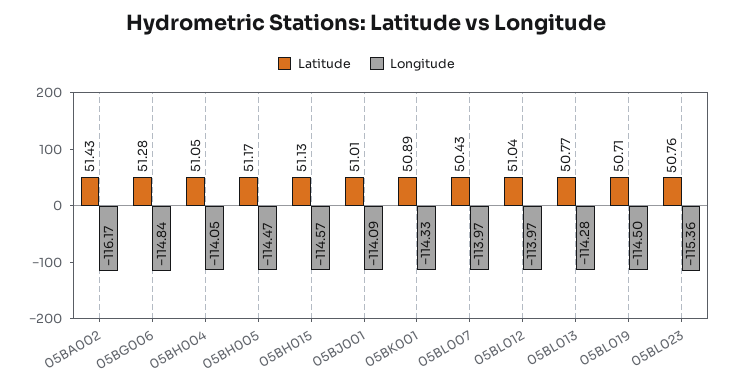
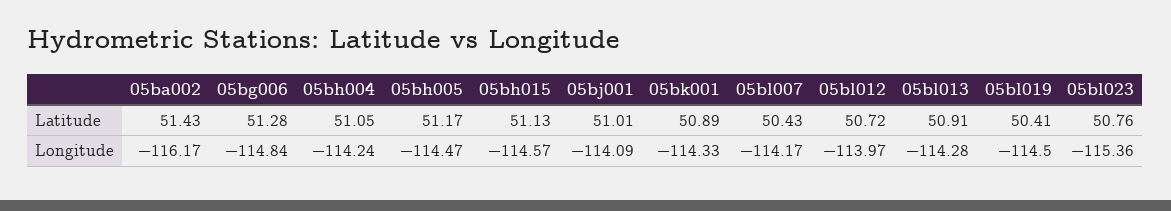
  {
    "Latitude": {
      "05BA002": 51.43,
      "05BG006": 51.28,
      "05BH004": 51.05,
      "05BH005": 51.17,
      "05BH015": 51.13,
      "05BJ001": 51.01,
      "05BK001": 50.89,
      "05BL007": 50.43,
-     "05BL012": 51.04,
+     "05BL012": 50.72,
-     "05BL013": 50.77,
+     "05BL013": 50.91,
-     "05BL019": 50.71,
+     "05BL019": 50.41,
      "05BL023": 50.76
    },
    "Longitude": {
      "05BA002": -116.17,
      "05BG006": -114.84,
-     "05BH004": -114.05,
+     "05BH004": -114.24,
      "05BH005": -114.47,
      "05BH015": -114.57,
      "05BJ001": -114.09,
      "05BK001": -114.33,
-     "05BL007": -113.97,
+     "05BL007": -114.17,
      "05BL012": -113.97,
      "05BL013": -114.28,
      "05BL019": -114.5,
      "05BL023": -115.36
    }
  }

